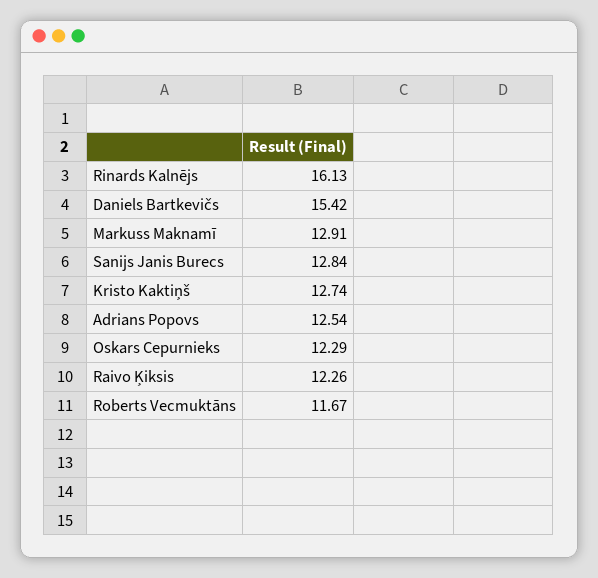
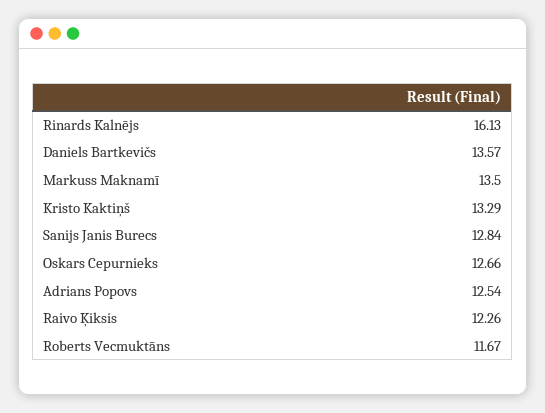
  {
    "Rinards Kalnējs": 16.13,
-   "Daniels Bartkevičs": 15.42,
+   "Daniels Bartkevičs": 13.57,
-   "Markuss Maknamī": 12.91,
+   "Markuss Maknamī": 13.5,
    "Sanijs Janis Burecs": 12.84,
-   "Kristo Kaktiņš": 12.74,
+   "Kristo Kaktiņš": 13.29,
    "Adrians Popovs": 12.54,
-   "Oskars Cepurnieks": 12.29,
+   "Oskars Cepurnieks": 12.66,
    "Raivo Ķiksis": 12.26,
    "Roberts Vecmuktāns": 11.67
  }

